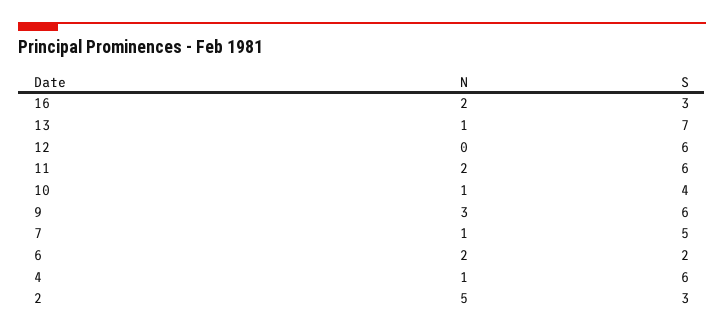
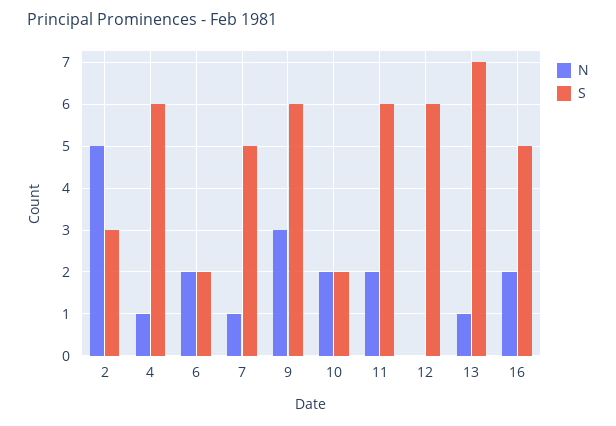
  {
    "N": {
      "16": 2,
      "13": 1,
      "12": 0,
      "11": 2,
-     "10": 1,
+     "10": 2,
      "9": 3,
      "7": 1,
      "6": 2,
      "4": 1,
      "2": 5
    },
    "S": {
-     "16": 3,
+     "16": 5,
      "13": 7,
      "12": 6,
      "11": 6,
-     "10": 4,
+     "10": 2,
      "9": 6,
      "7": 5,
      "6": 2,
      "4": 6,
      "2": 3
    }
  }

